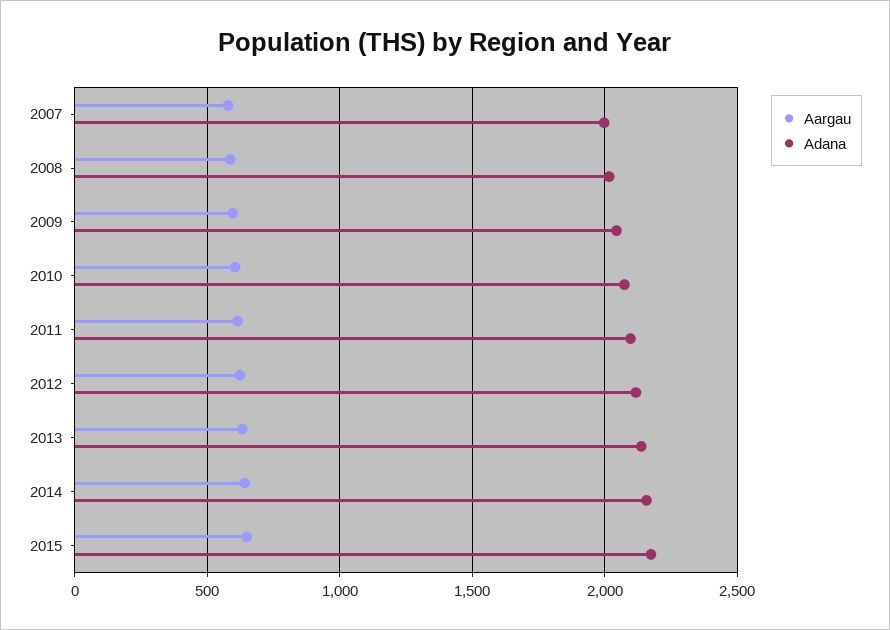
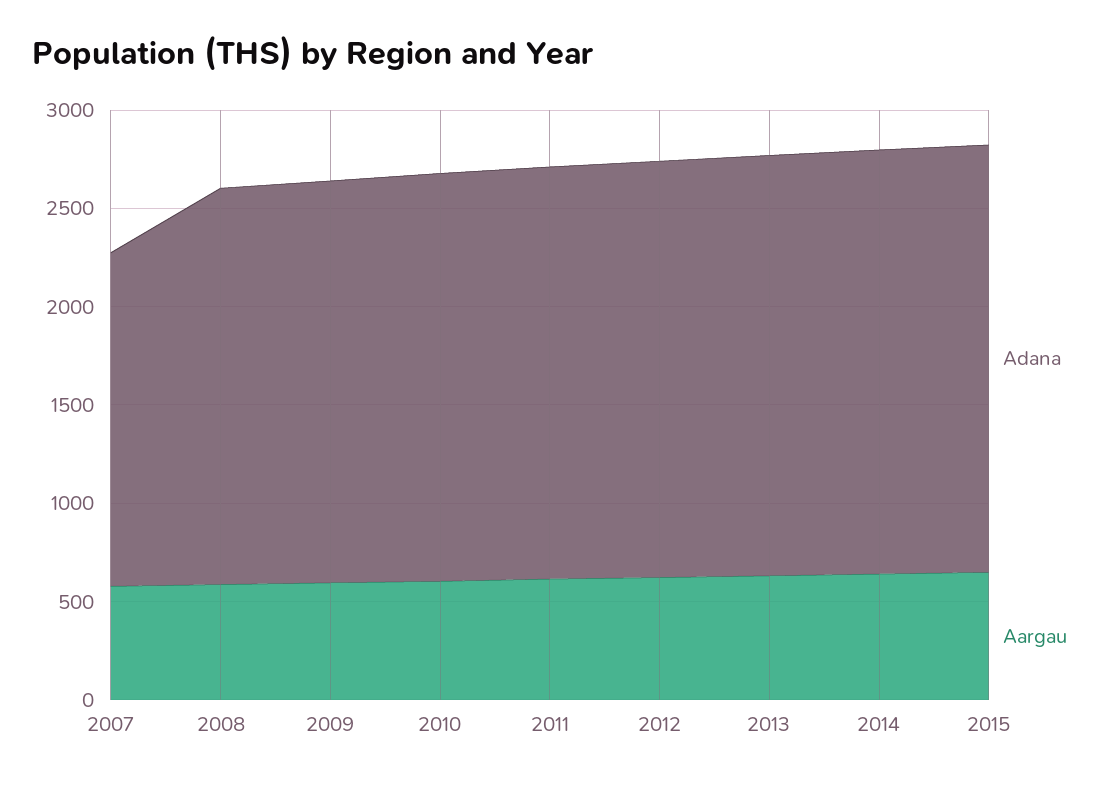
  {
    "Aargau": {
      "2007": 600,
      "2008": 600,
      "2009": 600,
      "2010": 600,
      "2011": 600,
      "2012": 600,
      "2013": 650,
      "2014": 650,
      "2015": 650
    },
    "Adana": {
-     "2007": 2000,
+     "2007": 1700,
      "2008": 2000,
      "2009": 2050,
      "2010": 2050,
      "2011": 2100,
      "2012": 2100,
      "2013": 2150,
      "2014": 2150,
      "2015": 2150
    }
  }

